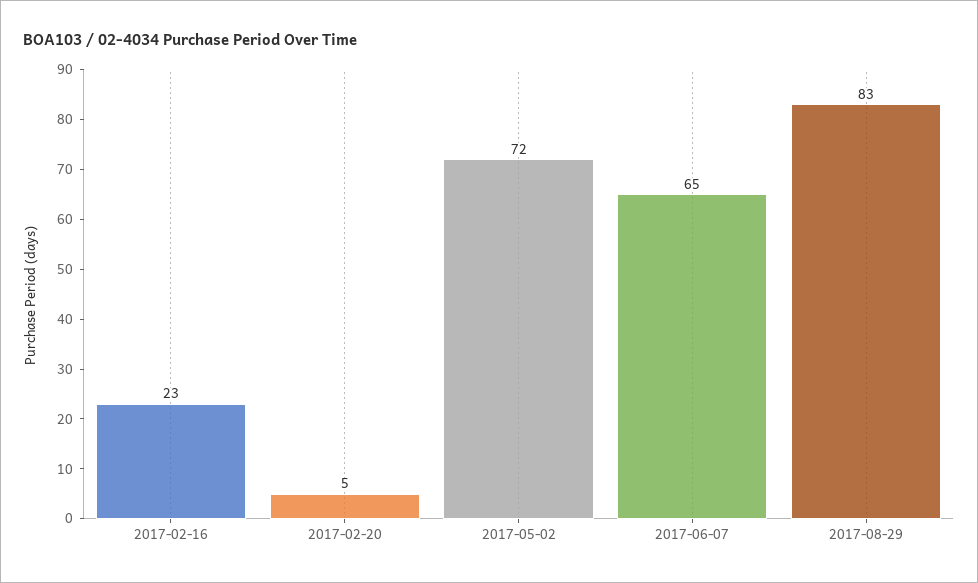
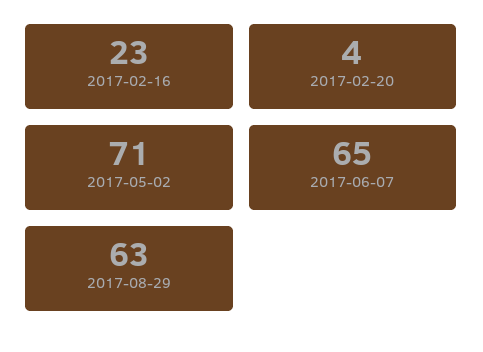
  {
    "2017-02-16": 23,
-   "2017-02-20": 5,
+   "2017-02-20": 4,
-   "2017-05-02": 72,
+   "2017-05-02": 71,
    "2017-06-07": 65,
-   "2017-08-29": 83
+   "2017-08-29": 63
  }

